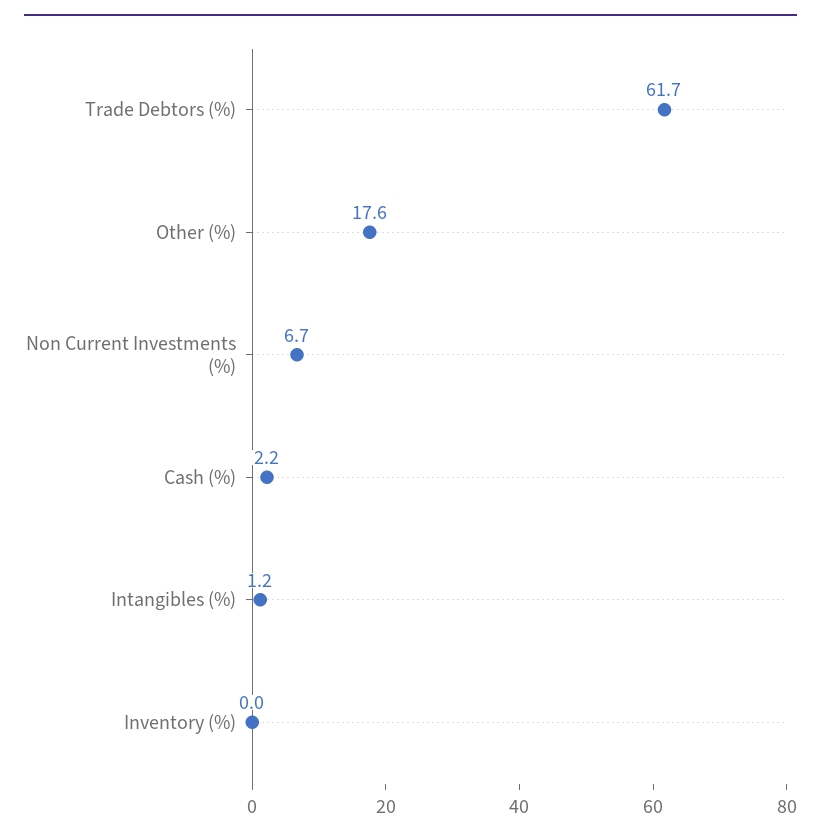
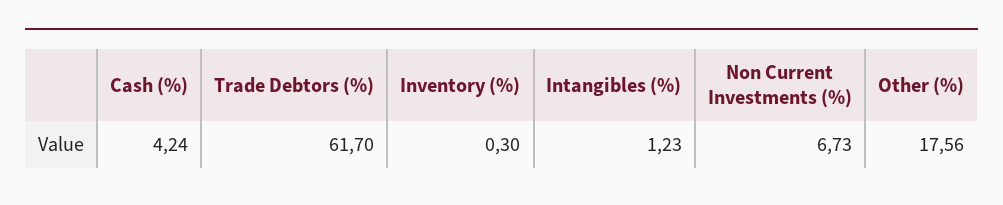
  {
    "Trade Debtors (%)": 61.7,
    "Other (%)": 17.56,
    "Non Current Investments (%)": 6.73,
-   "Cash (%)": 2.2,
+   "Cash (%)": 4.24,
    "Intangibles (%)": 1.23,
-   "Inventory (%)": 0
+   "Inventory (%)": 0.3
  }

